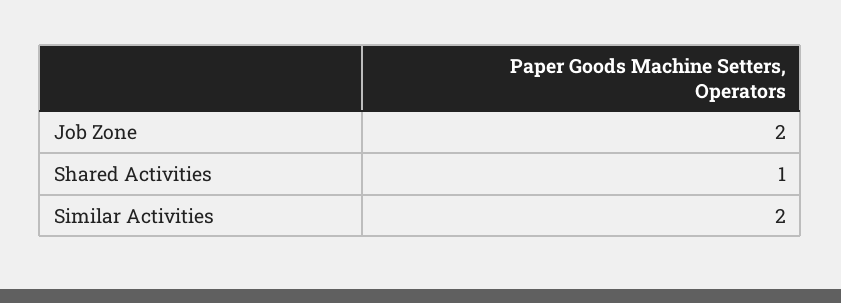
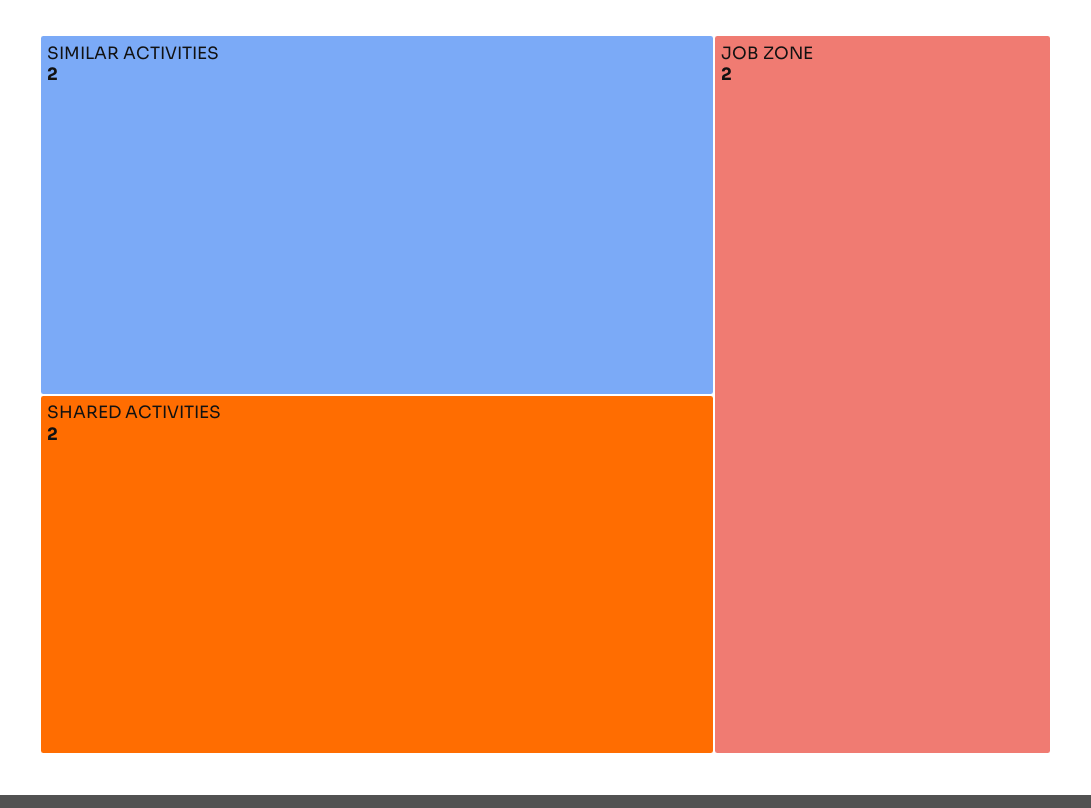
  {
    "Job Zone": 2,
-   "Shared Activities": 1,
+   "Shared Activities": 2,
    "Similar Activities": 2
  }

